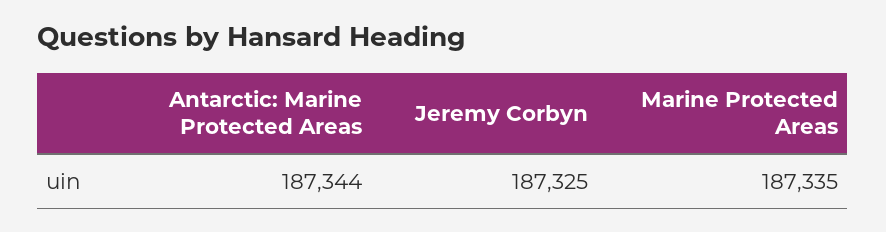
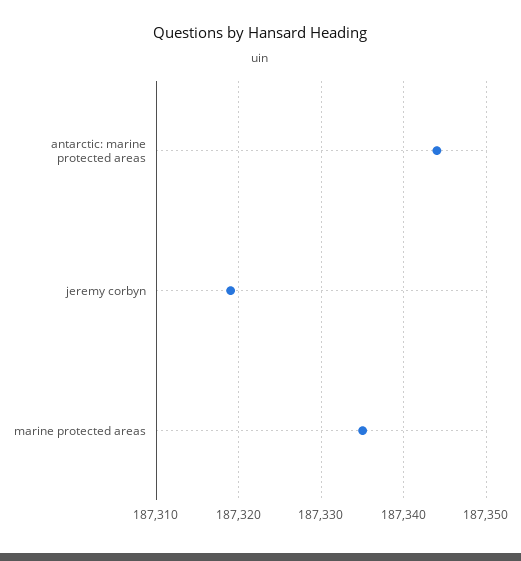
  {
    "Antarctic: Marine Protected Areas": 187344,
-   "Jeremy Corbyn": 187325,
+   "Jeremy Corbyn": 187319,
    "Marine Protected Areas": 187335
  }

